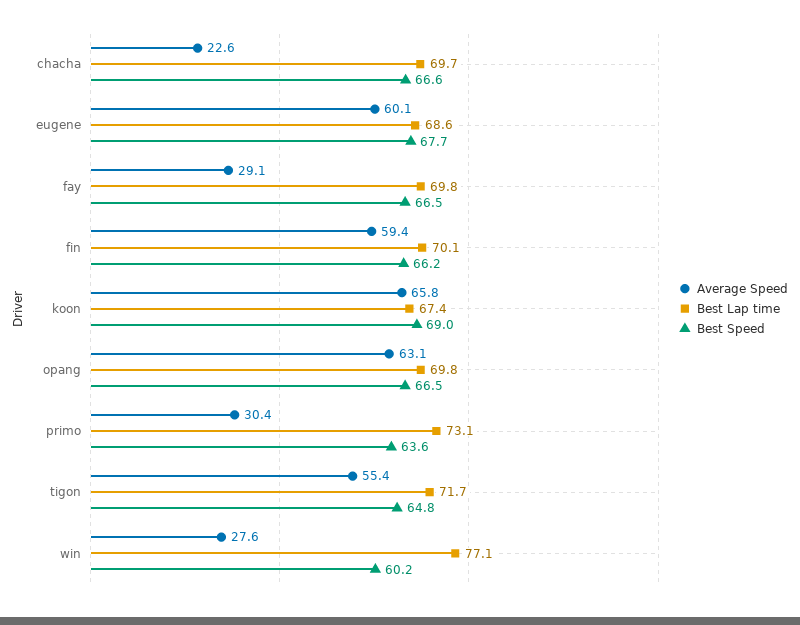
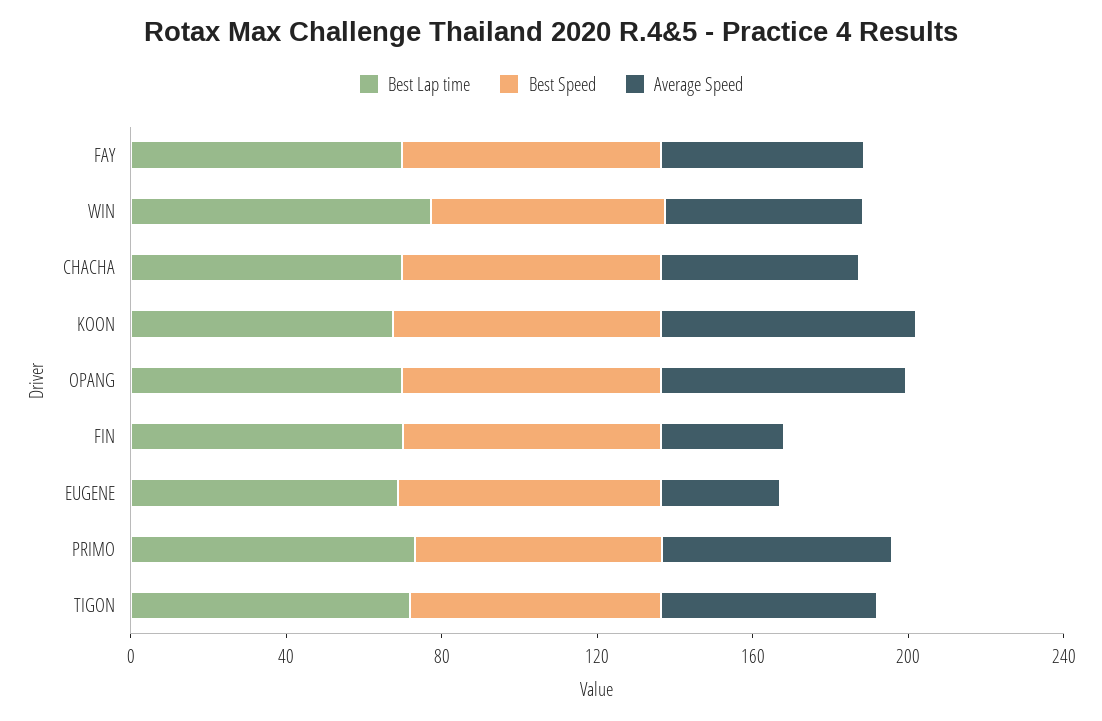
  {
    "Average Speed": {
-     "chacha": 22.6,
+     "chacha": 50,
-     "eugene": 60.1,
+     "eugene": 30,
-     "fay": 29.1,
+     "fay": 50,
-     "fin": 59.4,
+     "fin": 30,
      "koon": 65.8,
      "opang": 63.1,
-     "primo": 30.4,
+     "primo": 60,
      "tigon": 55.4,
-     "win": 27.6
+     "win": 50
    },
    "Best Lap time": {
      "chacha": 69.7,
      "eugene": 68.6,
      "fay": 69.8,
      "fin": 70.1,
      "koon": 67.4,
      "opang": 69.8,
      "primo": 73.1,
      "tigon": 71.7,
      "win": 77.1
    },
    "Best Speed": {
      "chacha": 66.6,
      "eugene": 67.7,
      "fay": 66.5,
      "fin": 66.2,
      "koon": 69,
      "opang": 66.5,
      "primo": 63.6,
      "tigon": 64.8,
      "win": 60.2
    }
  }

